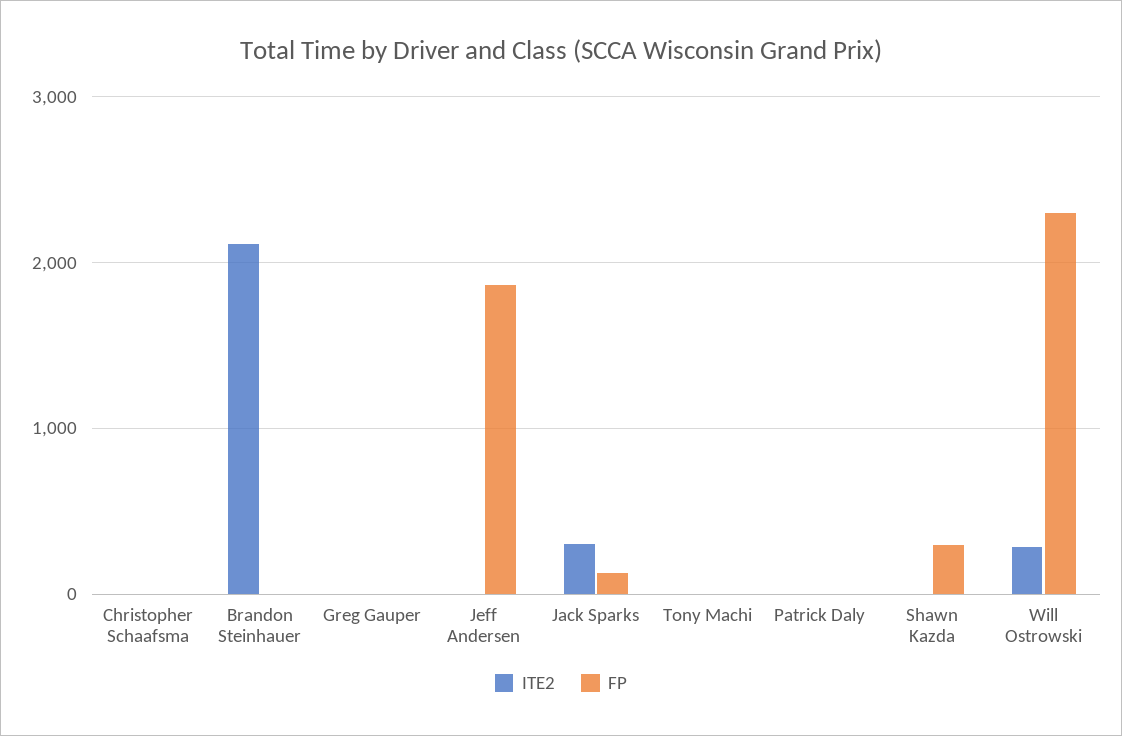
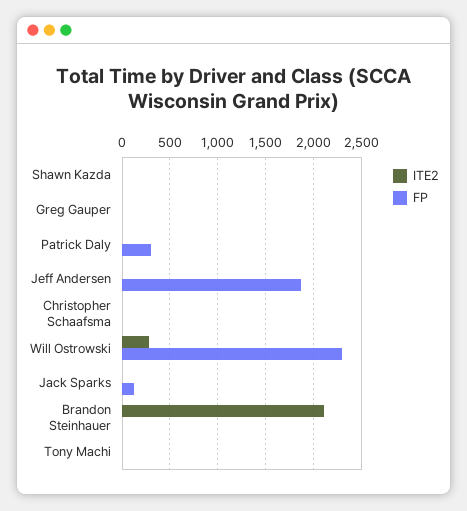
  {
    "ITE2": {
      "Christopher Schaafsma": 0,
      "Brandon Steinhauer": 2100,
      "Greg Gauper": 0,
      "Jeff Andersen": 0,
-     "Jack Sparks": 300,
+     "Jack Sparks": 0,
      "Tony Machi": 0,
      "Patrick Daly": 0,
      "Shawn Kazda": 0,
      "Will Ostrowski": 300
    },
    "FP": {
      "Christopher Schaafsma": 0,
      "Brandon Steinhauer": 0,
      "Greg Gauper": 0,
      "Jeff Andersen": 1900,
      "Jack Sparks": 100,
      "Tony Machi": 0,
-     "Patrick Daly": 0,
+     "Patrick Daly": 300,
-     "Shawn Kazda": 300,
+     "Shawn Kazda": 0,
      "Will Ostrowski": 2300
    }
  }

